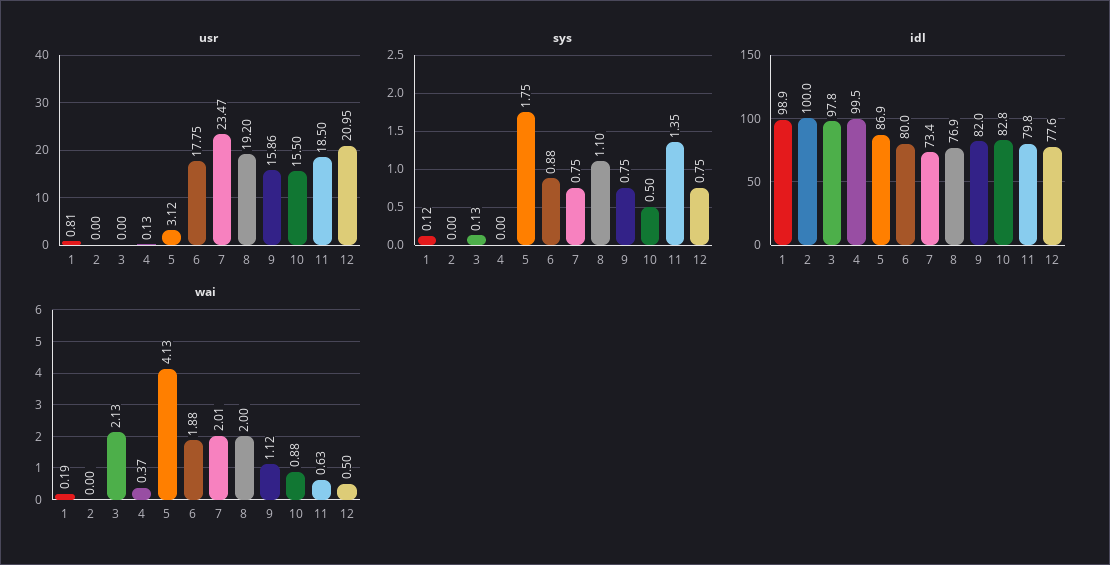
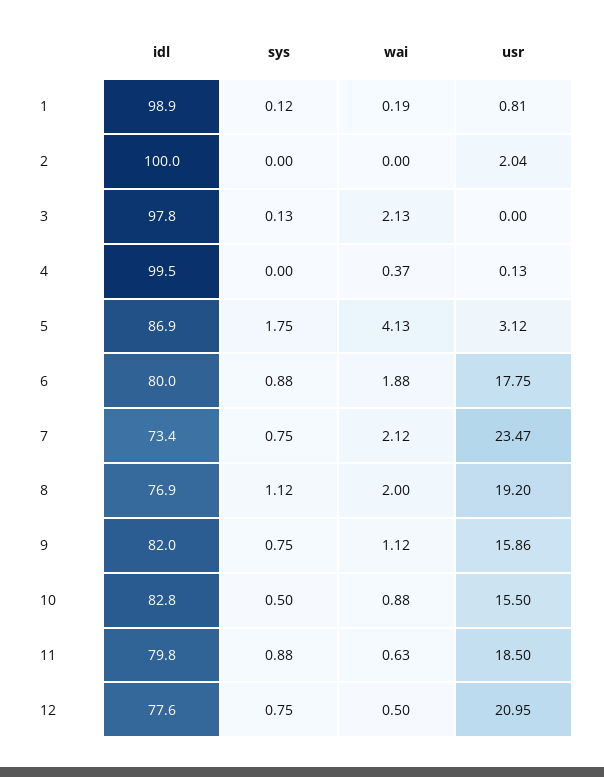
  {
    "usr": {
      "1": 0.81,
-     "2": 0,
+     "2": 2.04,
      "3": 0,
      "4": 0.13,
      "5": 3.12,
      "6": 17.75,
      "7": 23.47,
      "8": 19.2,
      "9": 15.86,
      "10": 15.5,
      "11": 18.5,
      "12": 20.95
    },
    "sys": {
      "1": 0.12,
      "2": 0,
      "3": 0.13,
      "4": 0,
      "5": 1.75,
      "6": 0.88,
      "7": 0.75,
-     "8": 1.1,
+     "8": 1.12,
      "9": 0.75,
      "10": 0.5,
-     "11": 1.35,
+     "11": 0.88,
      "12": 0.75
    },
    "idl": {
      "1": 98.9,
      "2": 100,
      "3": 97.8,
      "4": 99.5,
      "5": 86.9,
      "6": 80,
      "7": 73.4,
      "8": 76.9,
      "9": 82,
      "10": 82.8,
      "11": 79.8,
      "12": 77.6
    },
    "wai": {
      "1": 0.19,
      "2": 0,
      "3": 2.13,
      "4": 0.37,
      "5": 4.13,
      "6": 1.88,
-     "7": 2.01,
+     "7": 2.12,
      "8": 2,
      "9": 1.12,
      "10": 0.88,
      "11": 0.63,
      "12": 0.5
    }
  }

